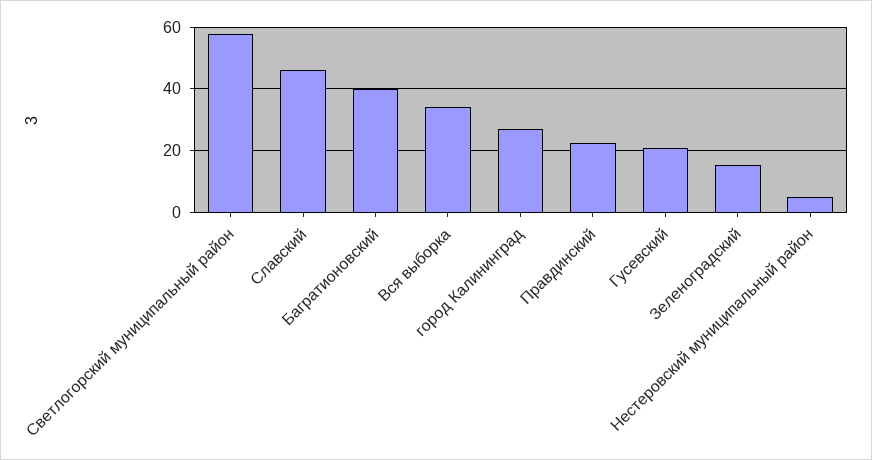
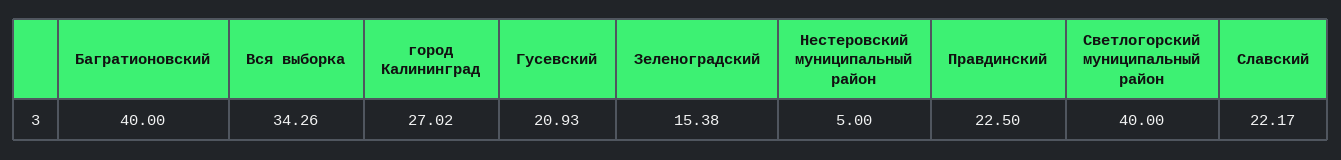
  {
-   "Светлогорский муниципальный район": 58,
+   "Светлогорский муниципальный район": 40,
-   "Славский": 46,
+   "Славский": 22.17,
    "Багратионовский": 40,
    "Вся выборка": 34.26,
    "город Калининград": 27.02,
    "Правдинский": 22.5,
    "Гусевский": 20.93,
    "Зеленоградский": 15.38,
    "Нестеровский муниципальный район": 5
  }

